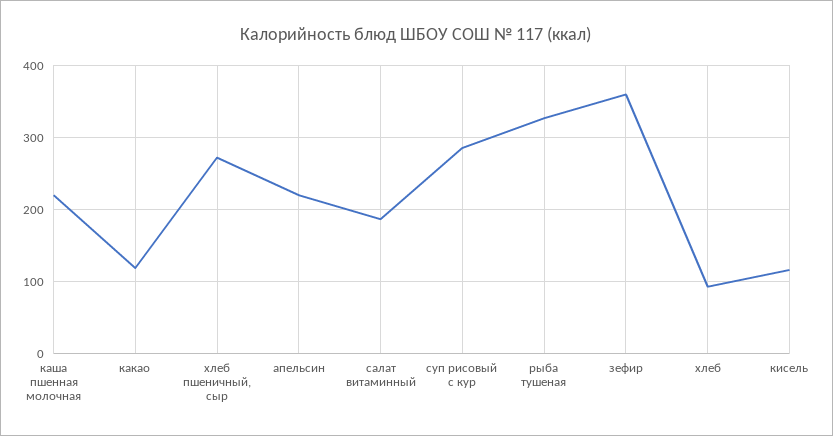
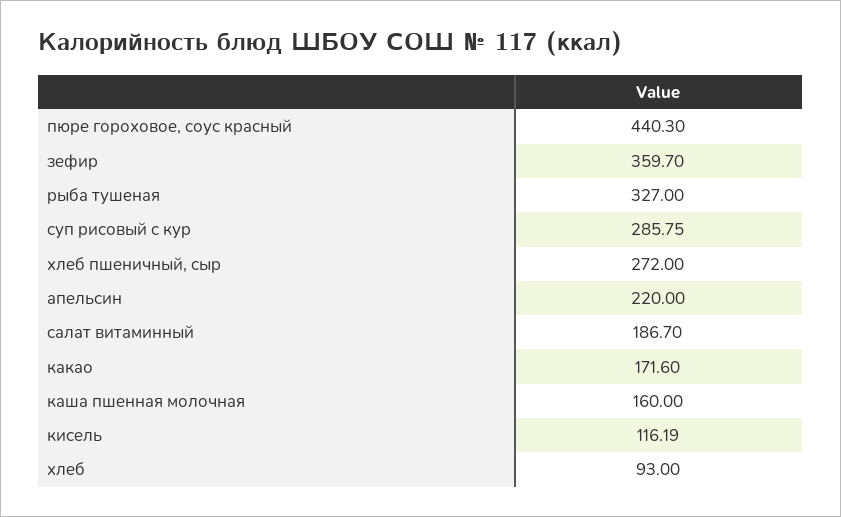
  {
-   "каша пшенная молочная": 220,
+   "каша пшенная молочная": 160,
-   "какао": 120,
+   "какао": 171.6,
    "хлеб пшеничный, сыр": 272,
    "апельсин": 220,
    "салат витаминный": 186.7,
    "суп рисовый с кур": 285.75,
    "рыба тушеная": 327,
    "зефир": 359.7,
    "хлеб": 93,
-   "кисель": 116.19
+   "кисель": 116.19,
+   "пюре гороховое, соус красный": 440.3
  }

